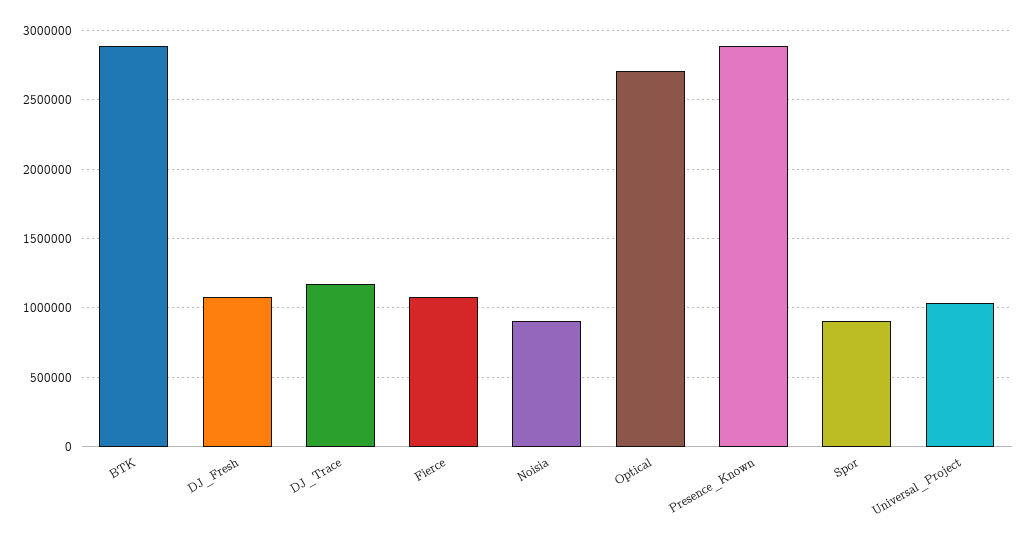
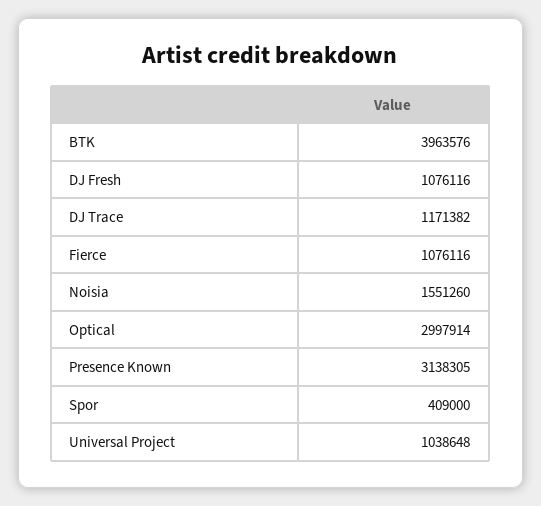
  {
-   "BTK": 2900000,
+   "BTK": 3963576,
    "DJ_Fresh": 1076116,
    "DJ_Trace": 1171382,
    "Fierce": 1076116,
-   "Noisia": 900000,
+   "Noisia": 1551260,
-   "Optical": 2700000,
+   "Optical": 2997914,
-   "Presence_Known": 2900000,
+   "Presence_Known": 3138305,
-   "Spor": 900000,
+   "Spor": 409000,
    "Universal_Project": 1038648
  }

